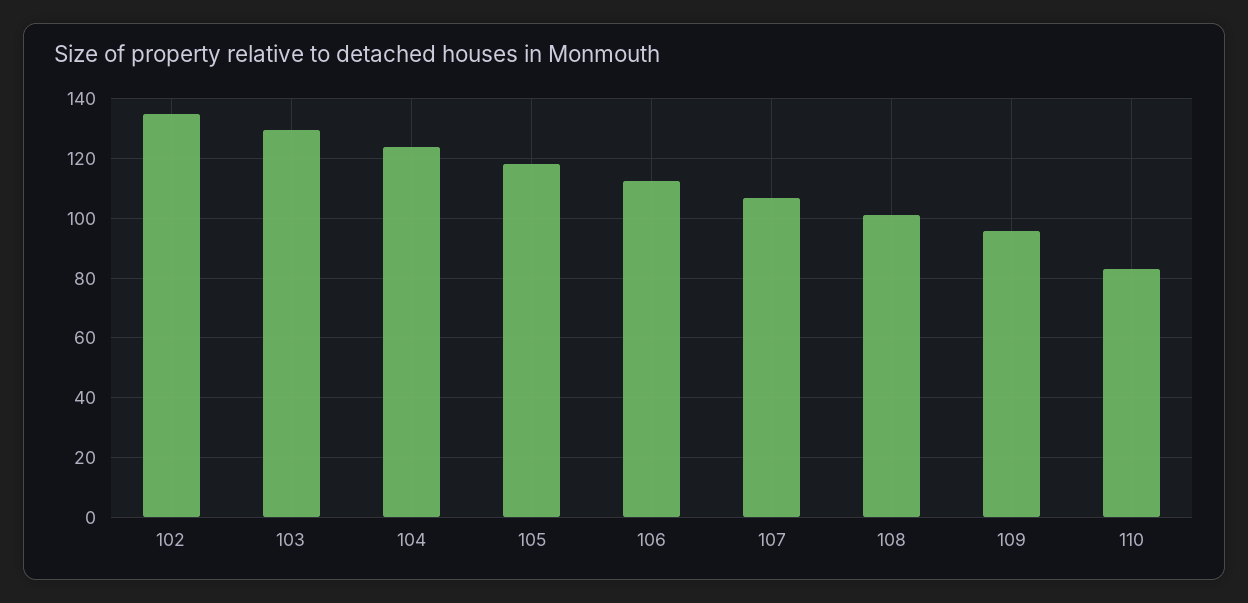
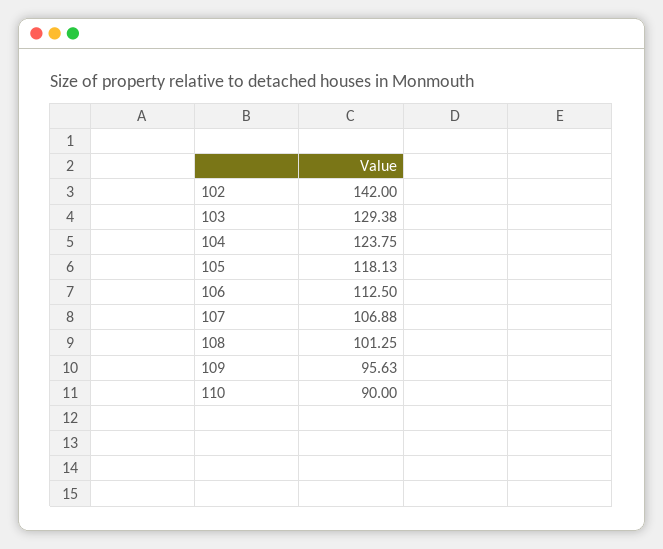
  {
-   "102": 135,
+   "102": 142,
    "103": 129.38,
    "104": 123.75,
    "105": 118.13,
    "106": 112.5,
    "107": 106.88,
    "108": 101.25,
    "109": 95.63,
-   "110": 82.5
+   "110": 90
  }

